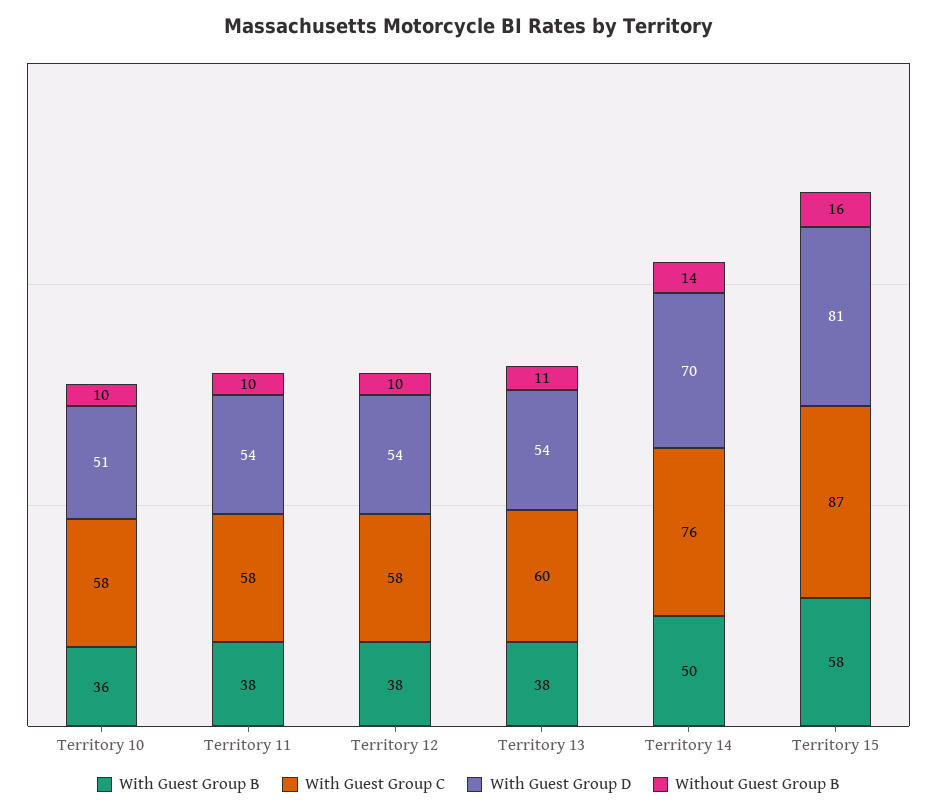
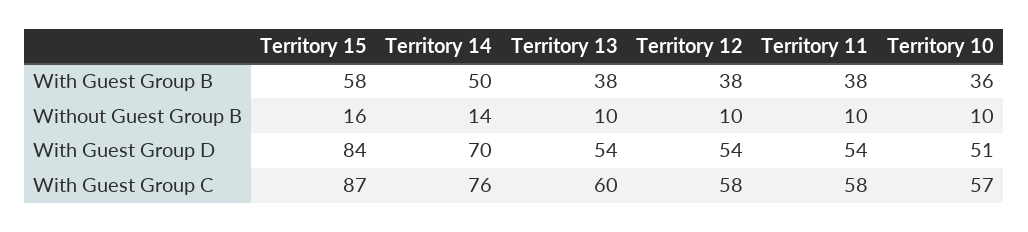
  {
    "With Guest Group B": {
      "Territory 10": 36,
      "Territory 11": 38,
      "Territory 12": 38,
      "Territory 13": 38,
      "Territory 14": 50,
      "Territory 15": 58
    },
    "With Guest Group C": {
-     "Territory 10": 58,
+     "Territory 10": 57,
      "Territory 11": 58,
      "Territory 12": 58,
      "Territory 13": 60,
      "Territory 14": 76,
      "Territory 15": 87
    },
    "With Guest Group D": {
      "Territory 10": 51,
      "Territory 11": 54,
      "Territory 12": 54,
      "Territory 13": 54,
      "Territory 14": 70,
-     "Territory 15": 81
+     "Territory 15": 84
    },
    "Without Guest Group B": {
      "Territory 10": 10,
      "Territory 11": 10,
      "Territory 12": 10,
-     "Territory 13": 11,
+     "Territory 13": 10,
      "Territory 14": 14,
      "Territory 15": 16
    }
  }

